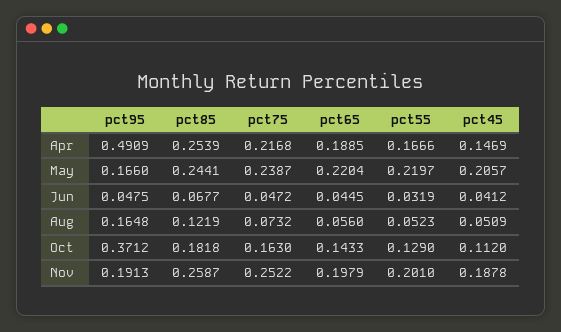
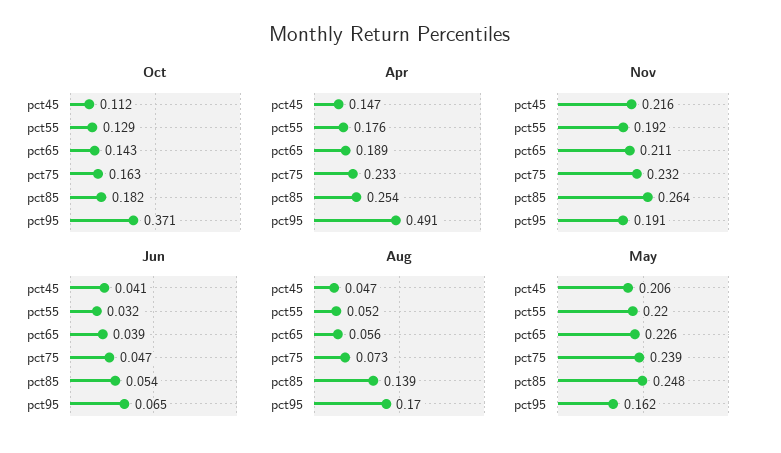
  {
    "Apr": {
      "pct95": 0.4909,
      "pct85": 0.2539,
-     "pct75": 0.2168,
+     "pct75": 0.233,
      "pct65": 0.1885,
-     "pct55": 0.1666,
+     "pct55": 0.176,
      "pct45": 0.1469
    },
    "May": {
-     "pct95": 0.166,
+     "pct95": 0.162,
-     "pct85": 0.2441,
+     "pct85": 0.248,
      "pct75": 0.2387,
-     "pct65": 0.2204,
+     "pct65": 0.226,
      "pct55": 0.2197,
      "pct45": 0.2057
    },
    "Jun": {
-     "pct95": 0.0475,
+     "pct95": 0.065,
-     "pct85": 0.0677,
+     "pct85": 0.054,
      "pct75": 0.0472,
-     "pct65": 0.0445,
+     "pct65": 0.039,
      "pct55": 0.0319,
      "pct45": 0.0412
    },
    "Aug": {
-     "pct95": 0.1648,
+     "pct95": 0.17,
-     "pct85": 0.1219,
+     "pct85": 0.139,
      "pct75": 0.0732,
      "pct65": 0.056,
      "pct55": 0.0523,
-     "pct45": 0.0509
+     "pct45": 0.047
    },
    "Oct": {
      "pct95": 0.3712,
      "pct85": 0.1818,
      "pct75": 0.163,
      "pct65": 0.1433,
      "pct55": 0.129,
      "pct45": 0.112
    },
    "Nov": {
      "pct95": 0.1913,
-     "pct85": 0.2587,
+     "pct85": 0.264,
-     "pct75": 0.2522,
+     "pct75": 0.232,
-     "pct65": 0.1979,
+     "pct65": 0.211,
-     "pct55": 0.201,
+     "pct55": 0.192,
-     "pct45": 0.1878
+     "pct45": 0.216
    }
  }

